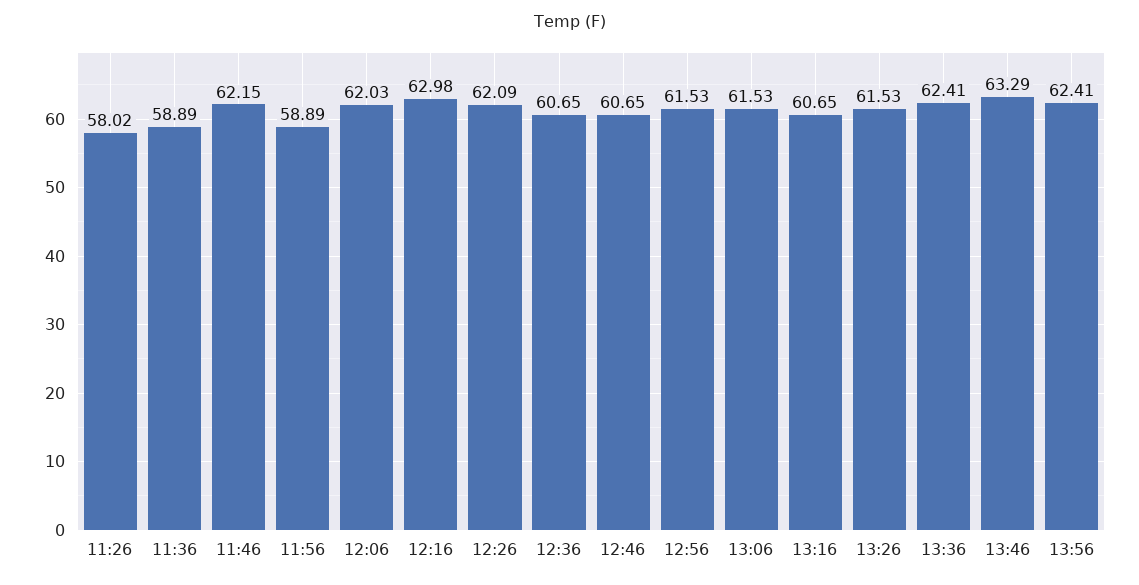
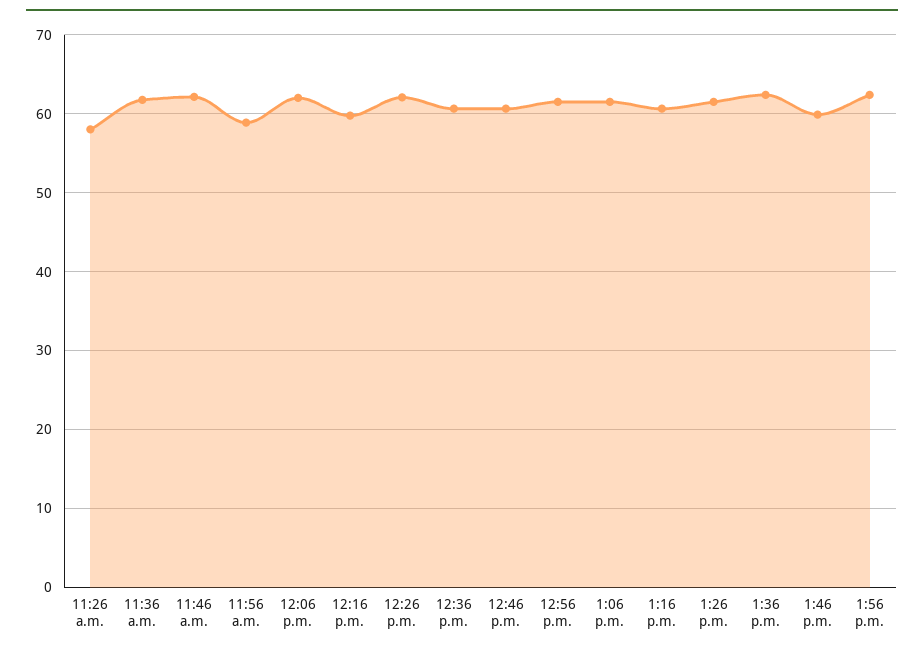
  {
    "11:26": 58.02,
-   "11:36": 58.89,
+   "11:36": 62,
    "11:46": 62.15,
    "11:56": 58.89,
    "12:06": 62.03,
-   "12:16": 62.98,
+   "12:16": 60,
    "12:26": 62.09,
    "12:36": 60.65,
    "12:46": 60.65,
    "12:56": 61.53,
    "13:06": 61.53,
    "13:16": 60.65,
    "13:26": 61.53,
    "13:36": 62.41,
-   "13:46": 63.29,
+   "13:46": 60,
    "13:56": 62.41
  }

